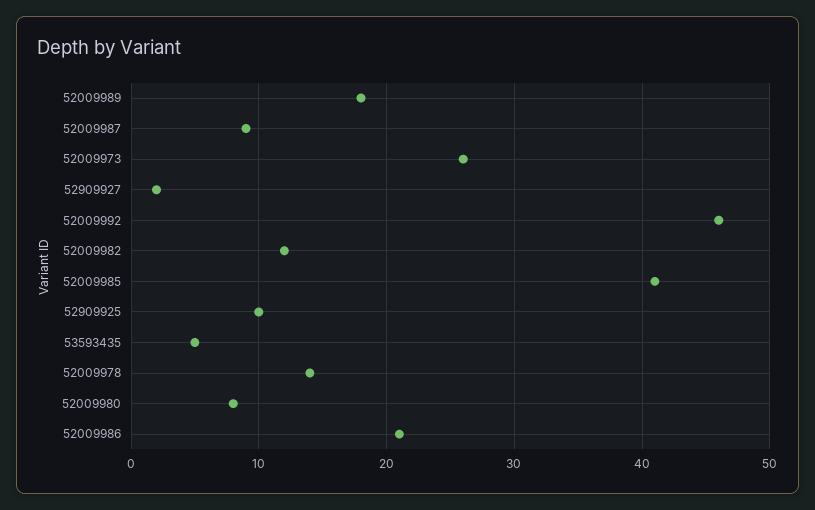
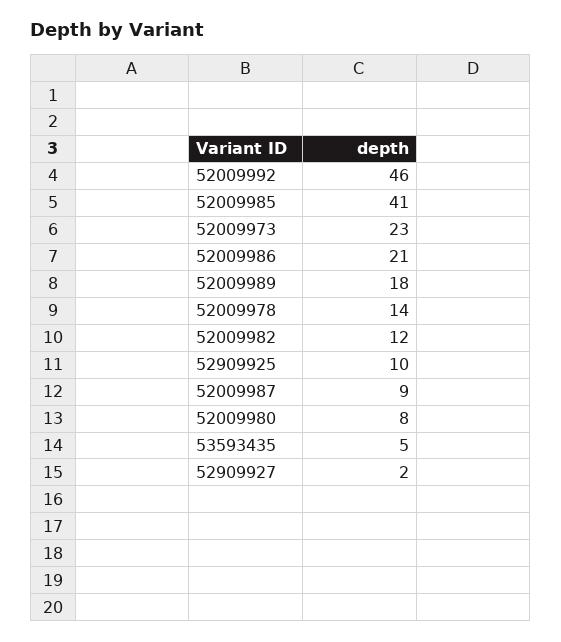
  {
    "52009989": 18,
    "52009987": 9,
-   "52009973": 26,
+   "52009973": 23,
    "52909927": 2,
    "52009992": 46,
    "52009982": 12,
    "52009985": 41,
    "52909925": 10,
    "53593435": 5,
    "52009978": 14,
    "52009980": 8,
    "52009986": 21
  }

